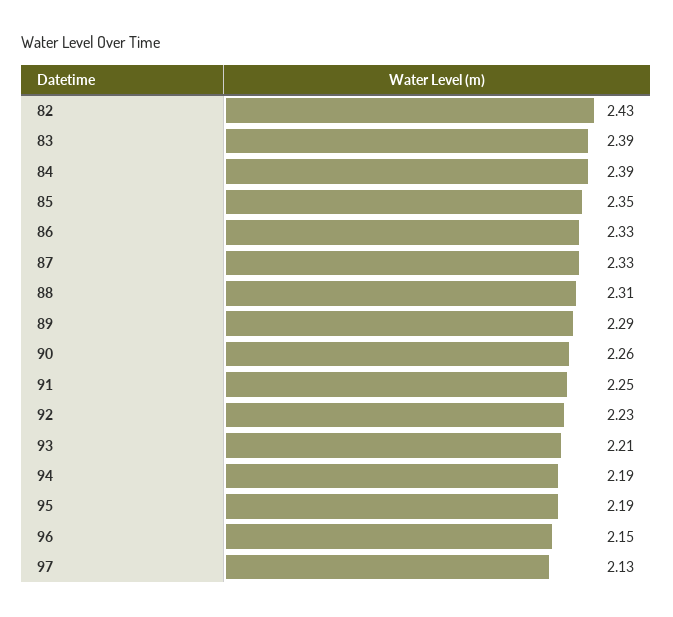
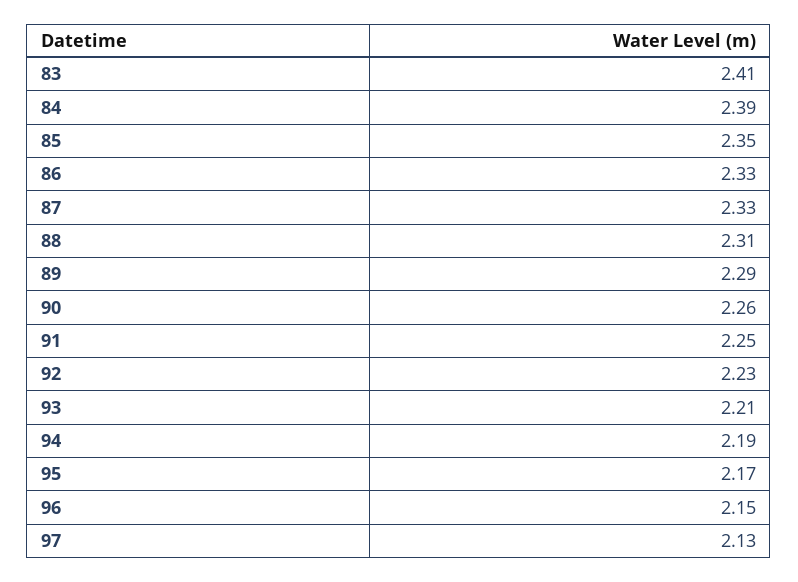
  {
-   "82": 2.43,
-   "83": 2.39,
+   "83": 2.41,
    "84": 2.39,
    "85": 2.35,
    "86": 2.33,
    "87": 2.33,
    "88": 2.31,
    "89": 2.29,
    "90": 2.26,
    "91": 2.25,
    "92": 2.23,
    "93": 2.21,
    "94": 2.19,
-   "95": 2.19,
+   "95": 2.17,
    "96": 2.15,
    "97": 2.13
  }

